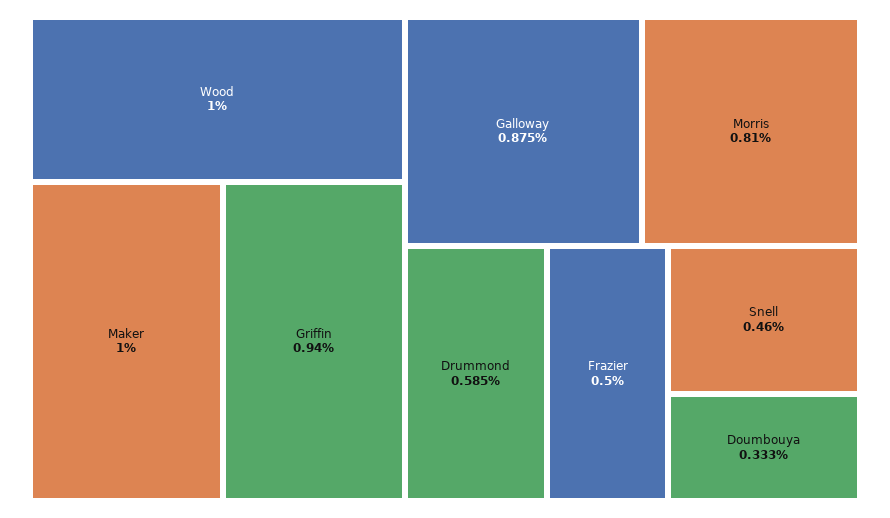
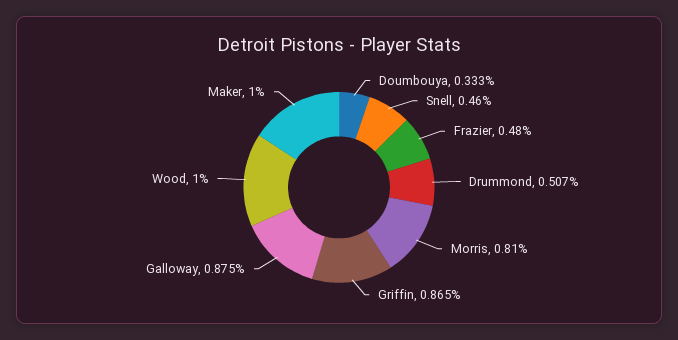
  {
    "Wood": 1,
    "Maker": 1,
-   "Griffin": 0.94,
+   "Griffin": 0.865,
    "Galloway": 0.875,
    "Morris": 0.81,
-   "Drummond": 0.585,
+   "Drummond": 0.507,
-   "Frazier": 0.5,
+   "Frazier": 0.48,
    "Snell": 0.46,
    "Doumbouya": 0.333
  }

